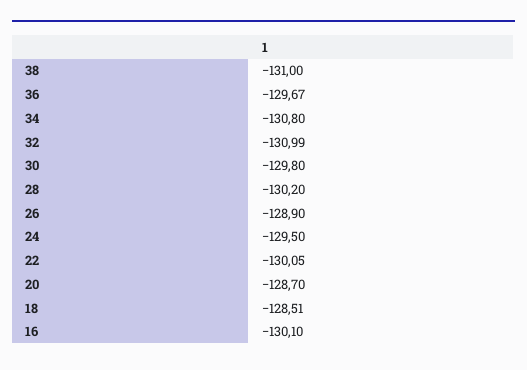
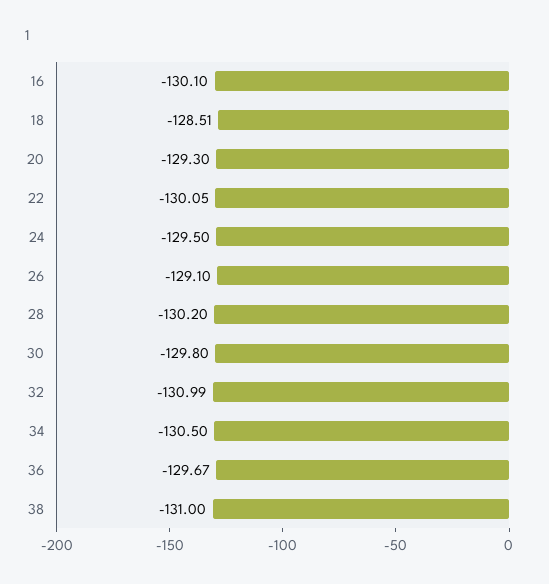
  {
    "38": -131,
    "36": -129.67,
-   "34": -130.8,
+   "34": -130.5,
    "32": -130.99,
    "30": -129.8,
    "28": -130.2,
-   "26": -128.9,
+   "26": -129.1,
    "24": -129.5,
    "22": -130.05,
-   "20": -128.7,
+   "20": -129.3,
    "18": -128.51,
    "16": -130.1
  }

